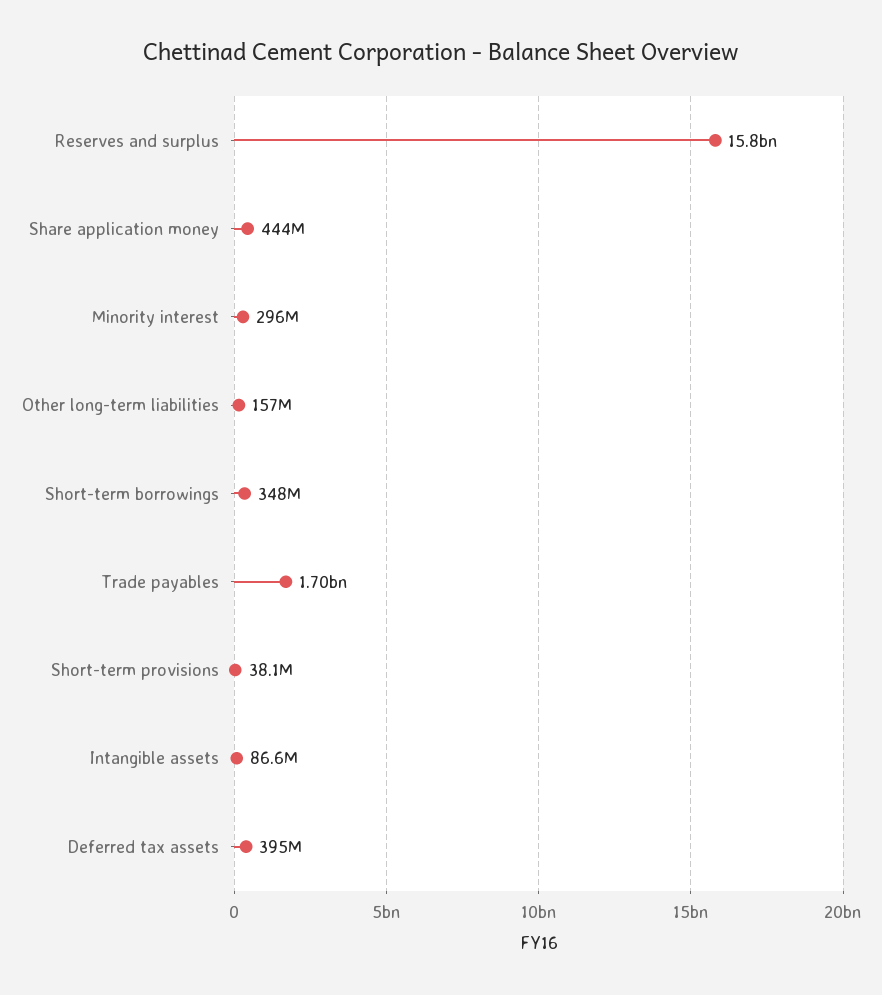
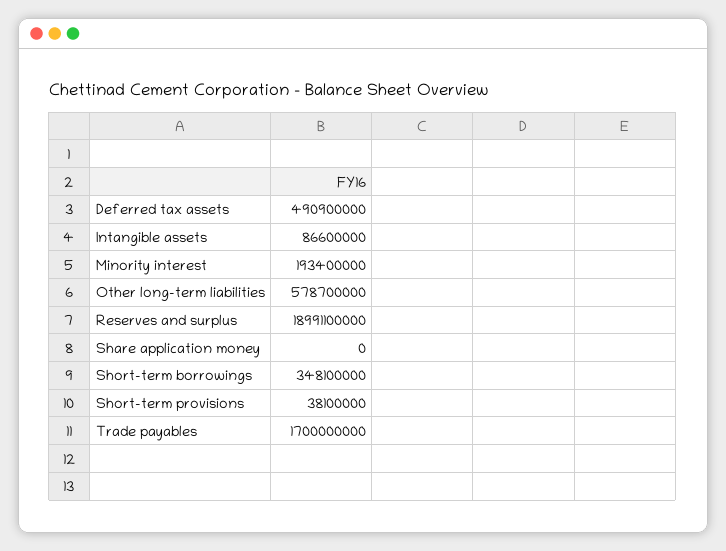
  {
-   "Reserves and surplus": 15800000000,
+   "Reserves and surplus": 18991100000,
-   "Share application money": 444000000,
+   "Share application money": 0,
-   "Minority interest": 296000000,
+   "Minority interest": 193400000,
-   "Other long-term liabilities": 157000000,
+   "Other long-term liabilities": 578700000,
    "Short-term borrowings": 348100000,
    "Trade payables": 1700000000,
    "Short-term provisions": 38100000,
    "Intangible assets": 86600000,
-   "Deferred tax assets": 395000000
+   "Deferred tax assets": 490900000
  }

